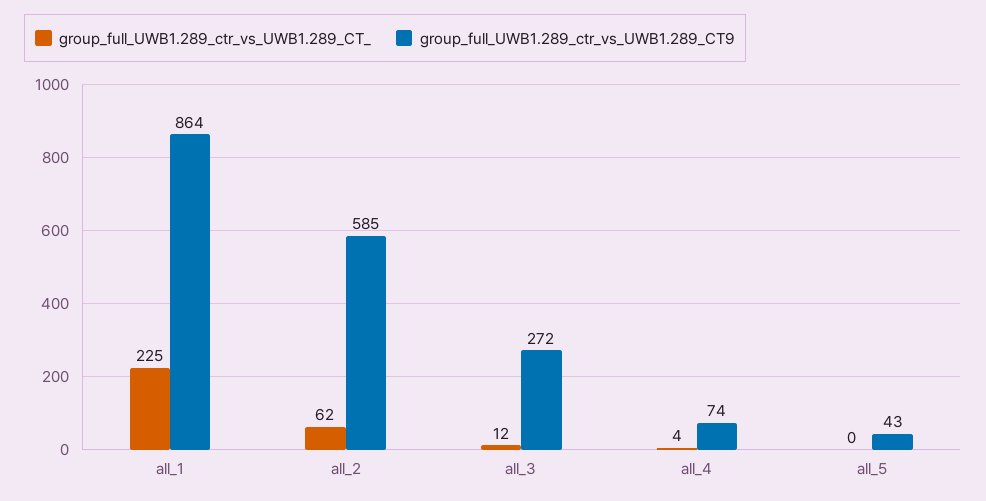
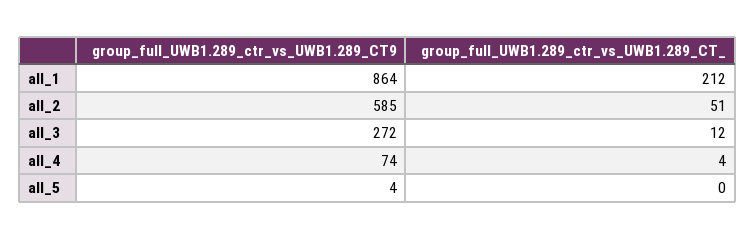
  {
    "group_full_UWB1.289_ctr_vs_UWB1.289_CT_": {
-     "all_1": 225,
+     "all_1": 212,
-     "all_2": 62,
+     "all_2": 51,
      "all_3": 12,
      "all_4": 4,
      "all_5": 0
    },
    "group_full_UWB1.289_ctr_vs_UWB1.289_CT9": {
      "all_1": 864,
      "all_2": 585,
      "all_3": 272,
      "all_4": 74,
-     "all_5": 43
+     "all_5": 4
    }
  }

